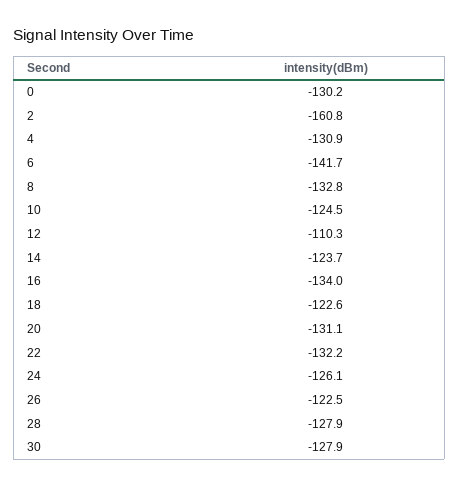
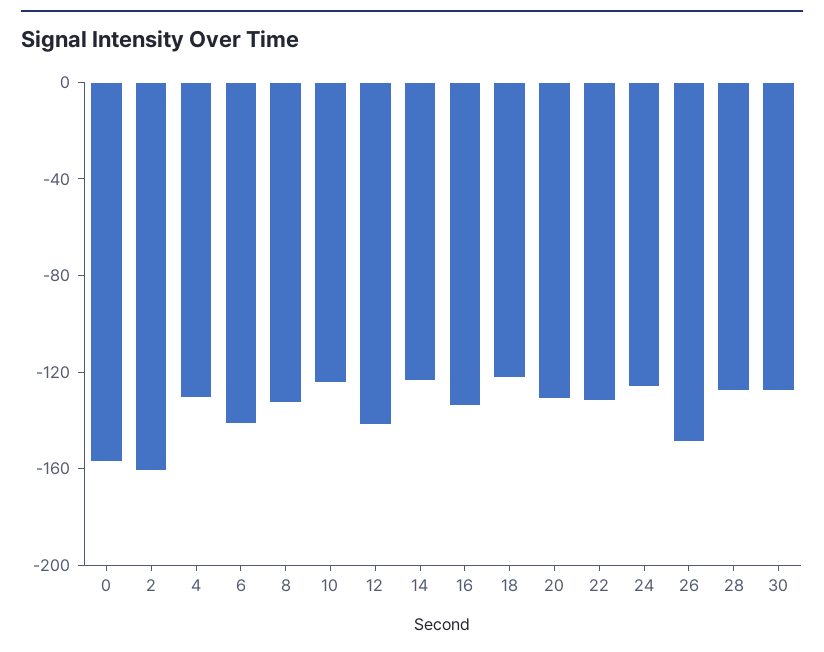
  {
-   "0": -130.2,
+   "0": -160,
    "2": -160.8,
    "4": -130.9,
    "6": -141.7,
    "8": -132.8,
    "10": -124.5,
-   "12": -110.3,
+   "12": -140,
    "14": -123.7,
    "16": -134,
    "18": -122.6,
    "20": -131.1,
    "22": -132.2,
    "24": -126.1,
-   "26": -122.5,
+   "26": -150,
    "28": -127.9,
    "30": -127.9
  }

